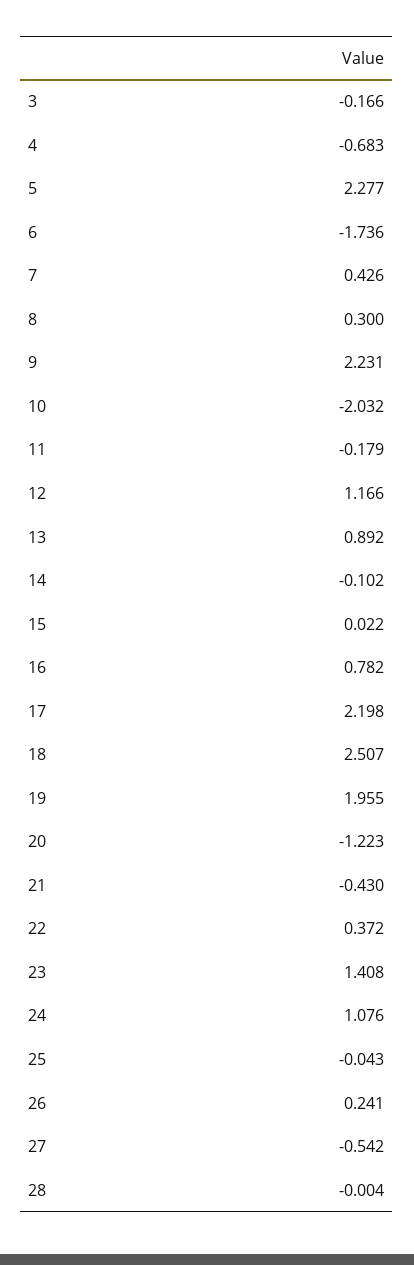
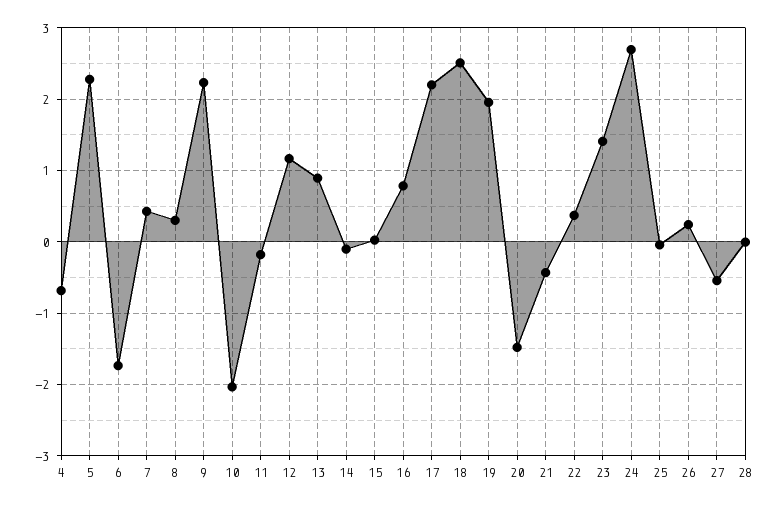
  {
-   "3": -0.166,
    "4": -0.683,
    "5": 2.277,
    "6": -1.736,
    "7": 0.426,
    "8": 0.3,
    "9": 2.231,
    "10": -2.032,
    "11": -0.179,
    "12": 1.166,
    "13": 0.892,
    "14": -0.102,
    "15": 0.022,
    "16": 0.782,
    "17": 2.198,
    "18": 2.507,
    "19": 1.955,
-   "20": -1.223,
+   "20": -1.5,
    "21": -0.43,
    "22": 0.372,
    "23": 1.408,
-   "24": 1.076,
+   "24": 2.7,
    "25": -0.043,
    "26": 0.241,
    "27": -0.542,
    "28": -0.004
  }

